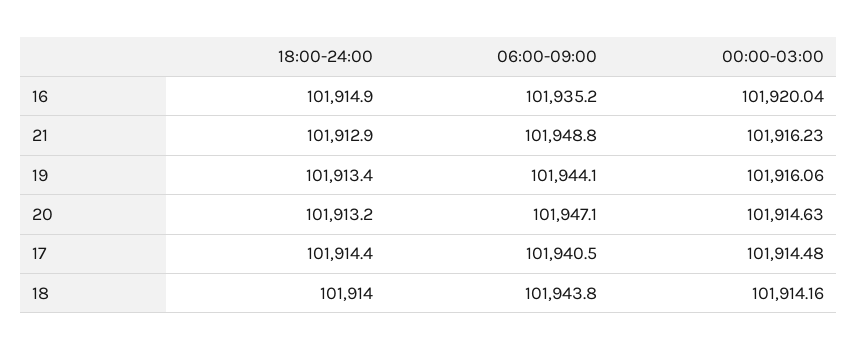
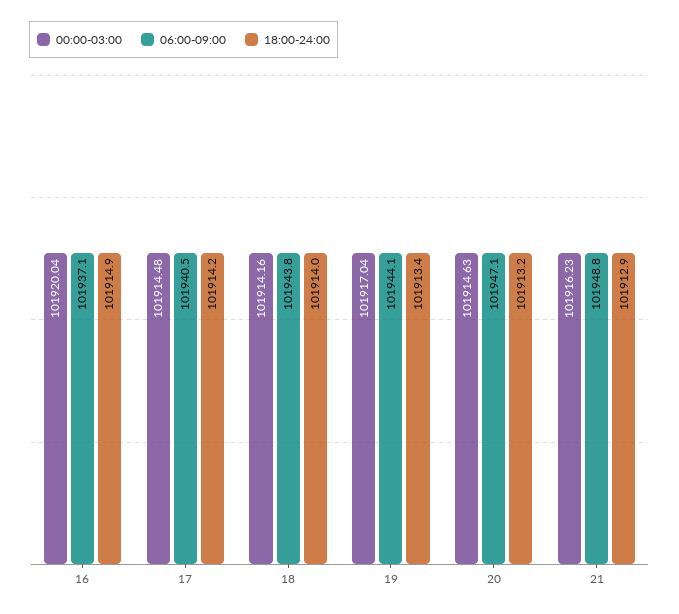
  {
    "18:00-24:00": {
      "16": 101914.9,
      "21": 101912.9,
      "19": 101913.4,
      "20": 101913.2,
-     "17": 101914.4,
+     "17": 101914.2,
      "18": 101914
    },
    "06:00-09:00": {
-     "16": 101935.2,
+     "16": 101937.1,
      "21": 101948.8,
      "19": 101944.1,
      "20": 101947.1,
      "17": 101940.5,
      "18": 101943.8
    },
    "00:00-03:00": {
      "16": 101920.04,
      "21": 101916.23,
-     "19": 101916.06,
+     "19": 101917.04,
      "20": 101914.63,
      "17": 101914.48,
      "18": 101914.16
    }
  }

